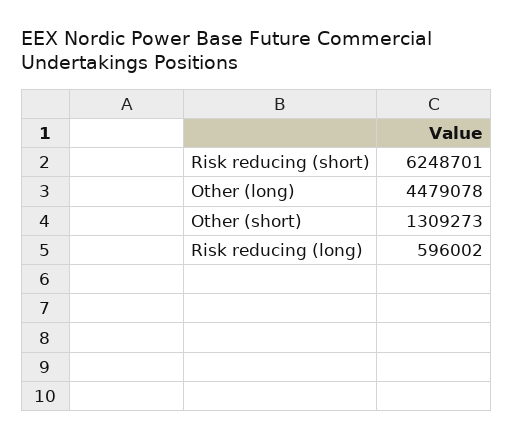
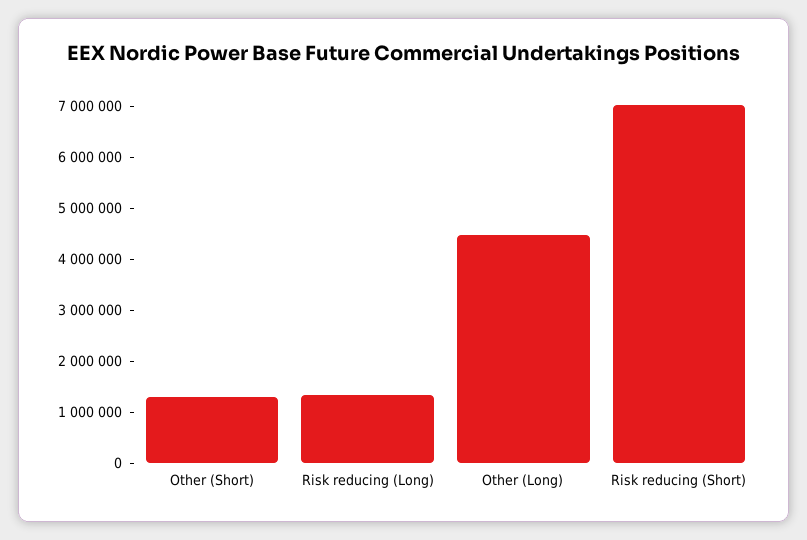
  {
-   "Risk reducing (short)": 6248701,
+   "Risk reducing (short)": 7000000,
    "Other (long)": 4479078,
    "Other (short)": 1309273,
-   "Risk reducing (long)": 596002
+   "Risk reducing (long)": 1400000
  }

